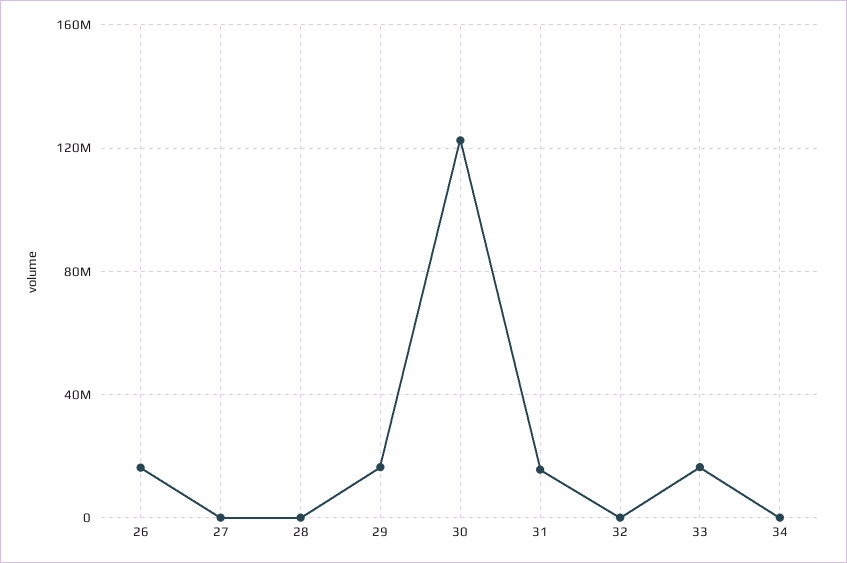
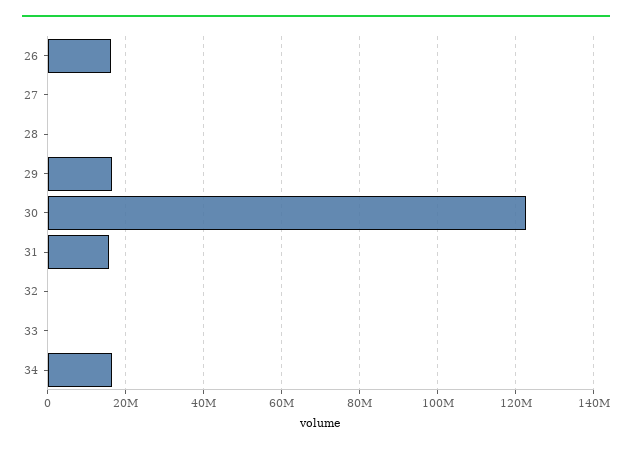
  {
    "26": 16000000,
    "27": 0,
    "28": 0,
    "29": 16000000,
    "30": 122000000,
    "31": 16000000,
    "32": 0,
-   "33": 15000000,
+   "33": 0,
-   "34": 0
+   "34": 16000000
  }

